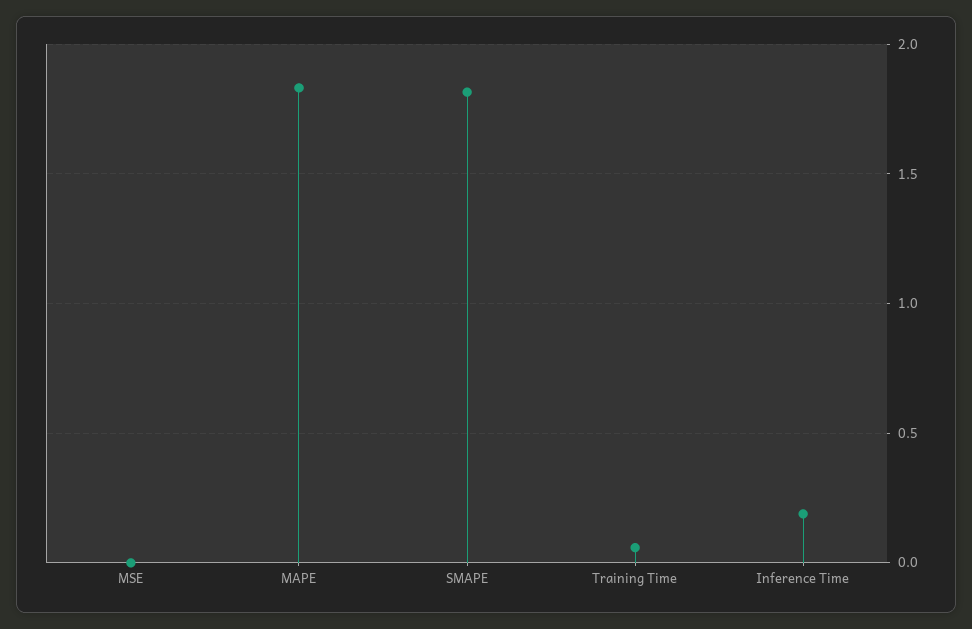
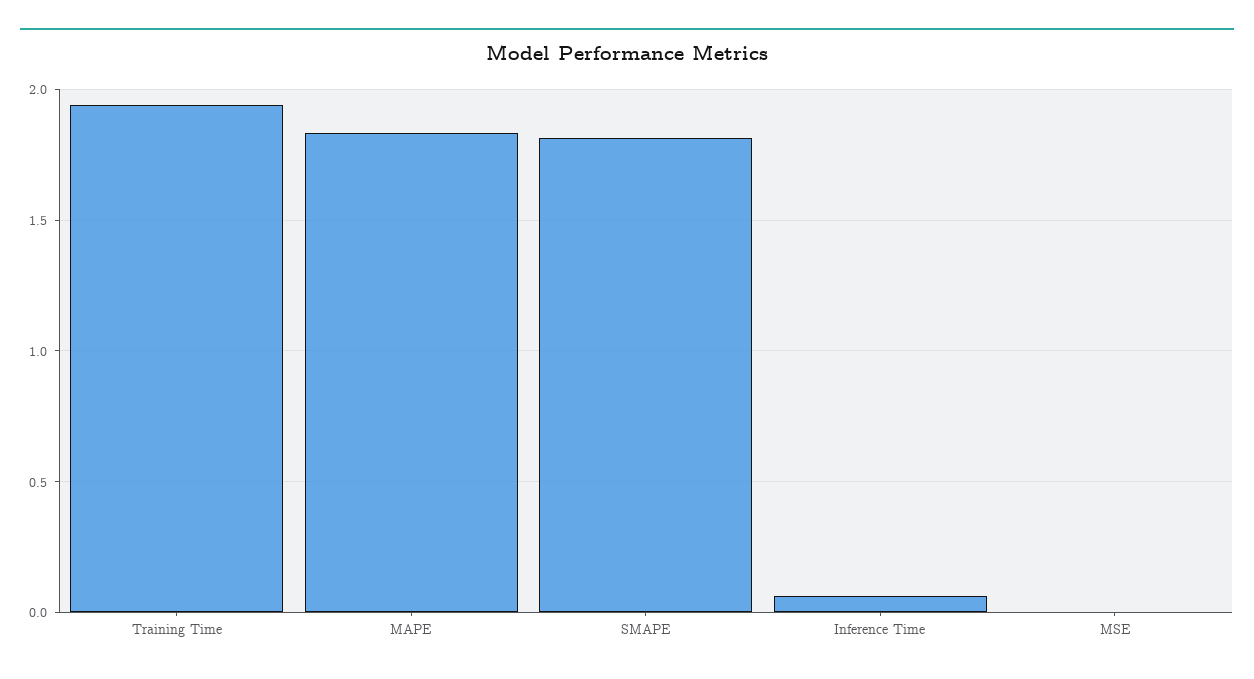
  {
    "MSE": 0,
    "MAPE": 1.85,
    "SMAPE": 1.8,
-   "Training Time": 0.05,
+   "Training Time": 1.95,
-   "Inference Time": 0.2
+   "Inference Time": 0.05
  }

